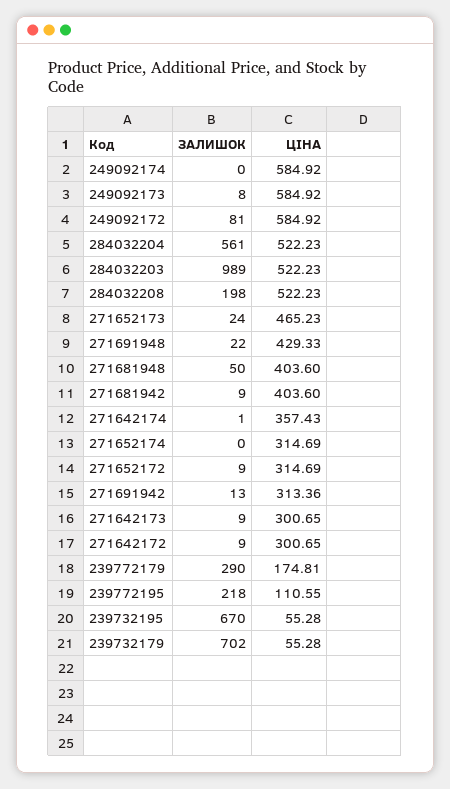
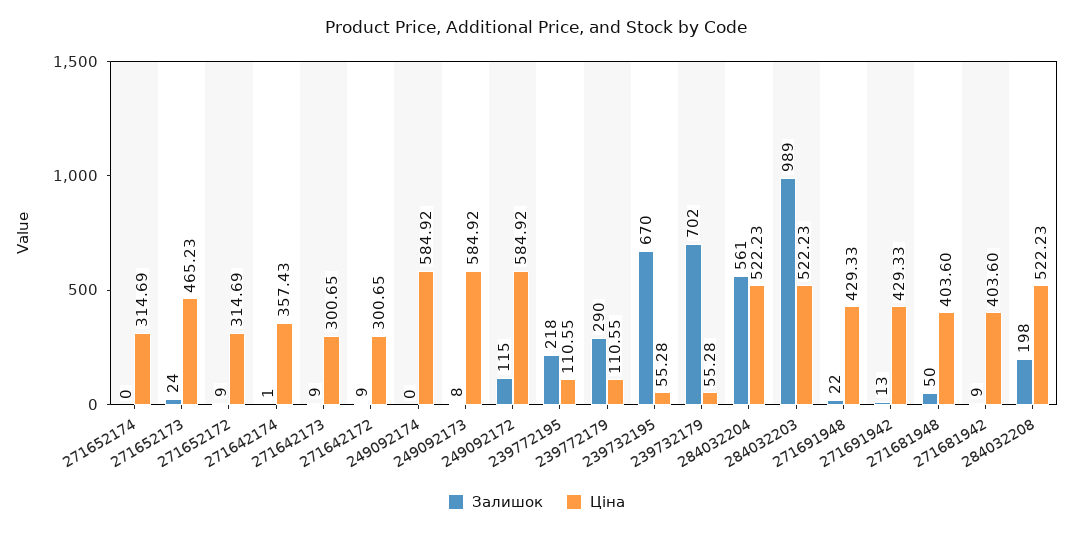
  {
    "ЗАЛИШОК": {
      "249092174": 0,
      "249092173": 8,
-     "249092172": 81,
+     "249092172": 115,
      "284032204": 561,
      "284032203": 989,
      "284032208": 198,
      "271652173": 24,
      "271691948": 22,
      "271681948": 50,
      "271681942": 9,
      "271642174": 1,
      "271652174": 0,
      "271652172": 9,
      "271691942": 13,
      "271642173": 9,
      "271642172": 9,
      "239772179": 290,
      "239772195": 218,
      "239732195": 670,
      "239732179": 702
    },
    "ЦІНА": {
      "249092174": 584.92,
      "249092173": 584.92,
      "249092172": 584.92,
      "284032204": 522.23,
      "284032203": 522.23,
      "284032208": 522.23,
      "271652173": 465.23,
      "271691948": 429.33,
      "271681948": 403.6,
      "271681942": 403.6,
      "271642174": 357.43,
      "271652174": 314.69,
      "271652172": 314.69,
-     "271691942": 313.36,
+     "271691942": 429.33,
      "271642173": 300.65,
      "271642172": 300.65,
-     "239772179": 174.81,
+     "239772179": 110.55,
      "239772195": 110.55,
      "239732195": 55.28,
      "239732179": 55.28
    }
  }

